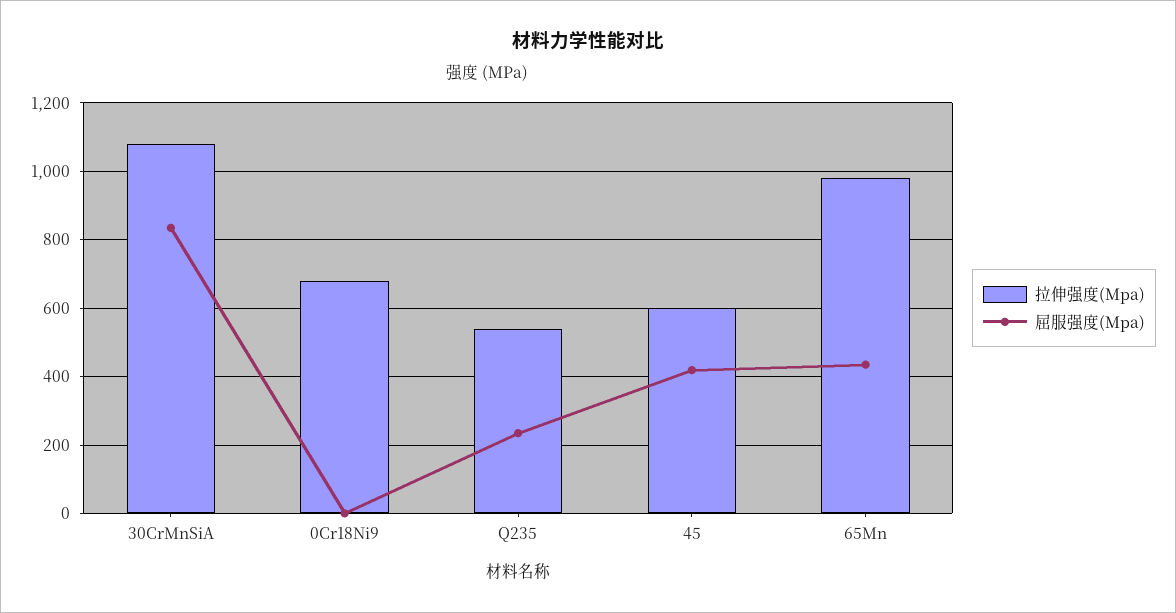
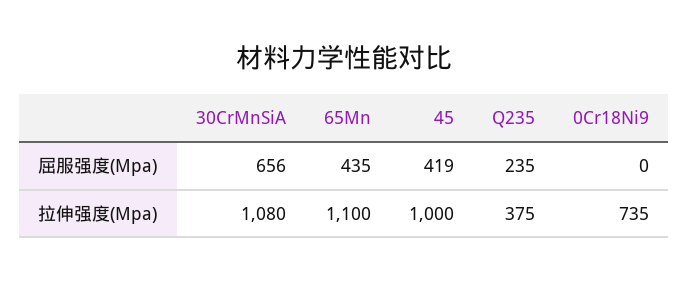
  {
    "拉伸强度(Mpa)": {
      "30CrMnSiA": 1080,
-     "0Cr18Ni9": 680,
+     "0Cr18Ni9": 735,
-     "Q235": 540,
+     "Q235": 375,
-     "45": 600,
+     "45": 1000,
-     "65Mn": 980
+     "65Mn": 1100
    },
    "屈服强度(Mpa)": {
-     "30CrMnSiA": 840,
+     "30CrMnSiA": 656,
      "0Cr18Ni9": 0,
      "Q235": 235,
      "45": 419,
      "65Mn": 435
    }
  }

